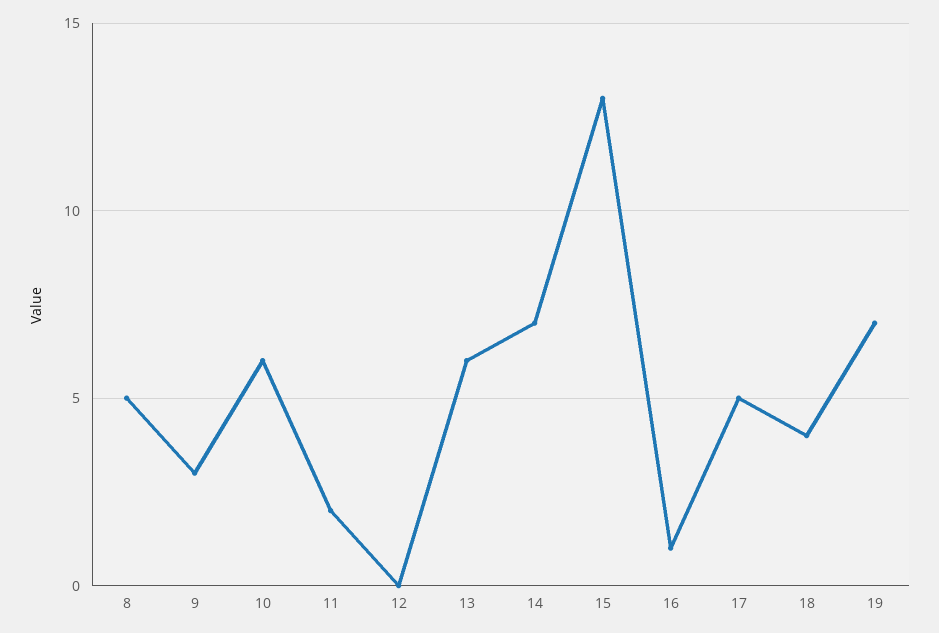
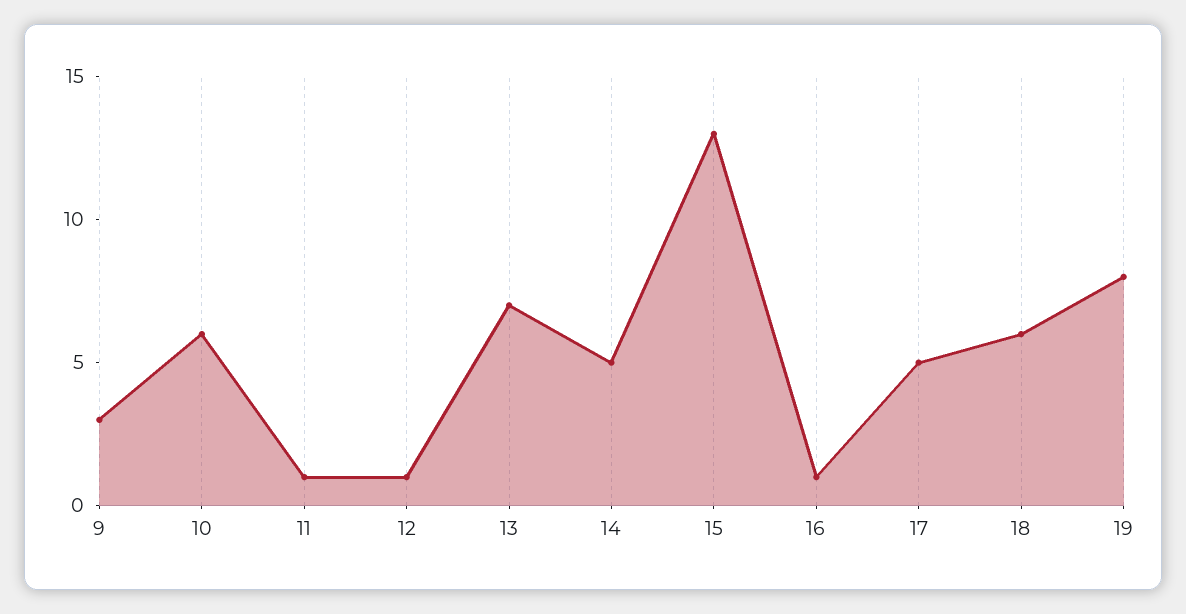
  {
-   "8": 5,
    "9": 3,
    "10": 6,
-   "11": 2,
+   "11": 1,
-   "12": 0,
+   "12": 1,
-   "13": 6,
+   "13": 7,
-   "14": 7,
+   "14": 5,
    "15": 13,
    "16": 1,
    "17": 5,
-   "18": 4,
+   "18": 6,
-   "19": 7
+   "19": 8
  }

